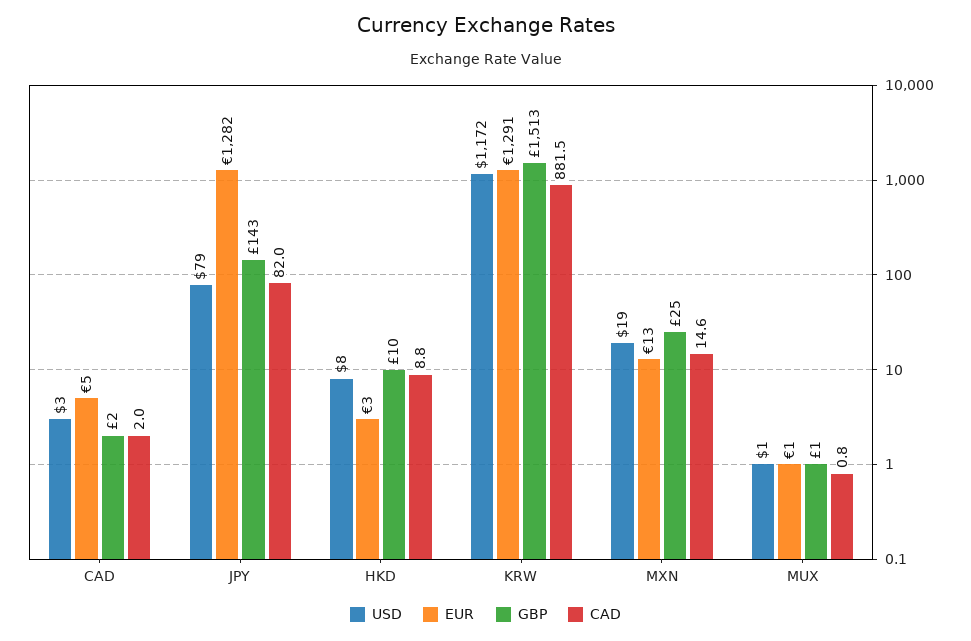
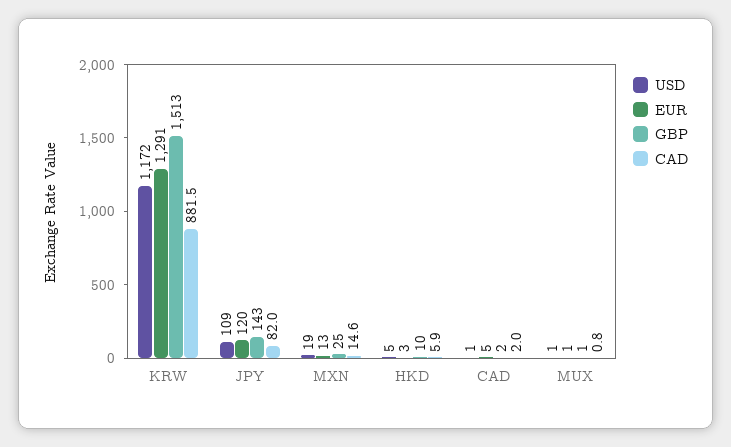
  {
    "USD": {
-     "CAD": 3,
+     "CAD": 1,
-     "JPY": 79,
+     "JPY": 109,
-     "HKD": 8,
+     "HKD": 5,
      "KRW": 1172,
      "MXN": 19,
      "MUX": 1
    },
    "EUR": {
      "CAD": 5,
-     "JPY": 1282,
+     "JPY": 120,
      "HKD": 3,
      "KRW": 1291,
      "MXN": 13,
      "MUX": 1
    },
    "GBP": {
      "CAD": 2,
      "JPY": 143,
      "HKD": 10,
      "KRW": 1513,
      "MXN": 25,
      "MUX": 1
    },
    "CAD": {
      "CAD": 2,
      "JPY": 82,
-     "HKD": 8.8,
+     "HKD": 5.9,
      "KRW": 881.5,
      "MXN": 14.6,
      "MUX": 0.8
    }
  }

